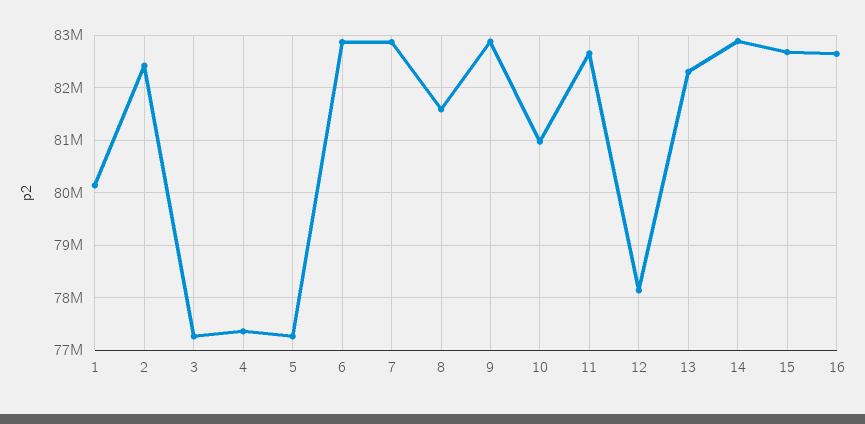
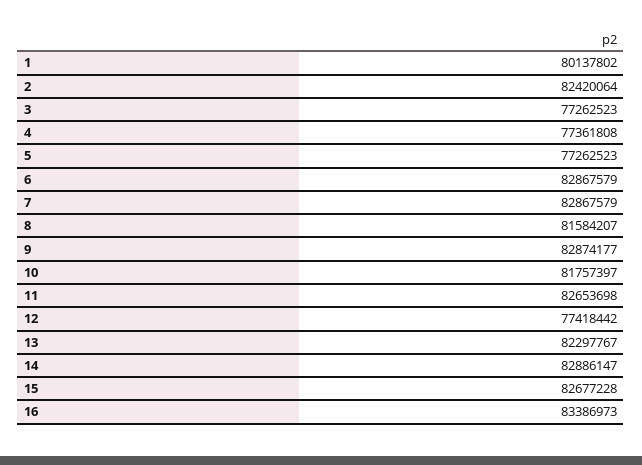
  {
    "1": 80137802,
    "2": 82420064,
    "3": 77262523,
    "4": 77361808,
    "5": 77262523,
    "6": 82867579,
    "7": 82867579,
    "8": 81584207,
    "9": 82874177,
-   "10": 81000000,
+   "10": 81757397,
    "11": 82653698,
-   "12": 78200000,
+   "12": 77418442,
    "13": 82297767,
    "14": 82886147,
    "15": 82677228,
-   "16": 82600000
+   "16": 83386973
  }

